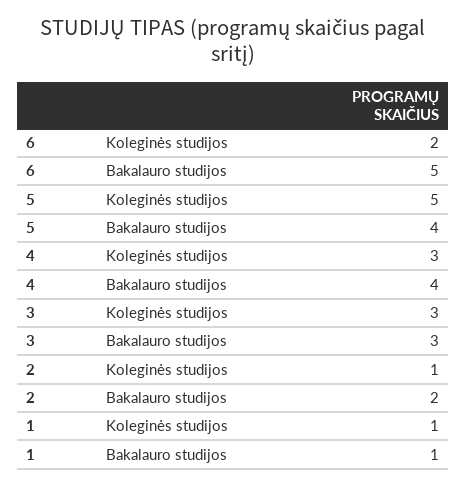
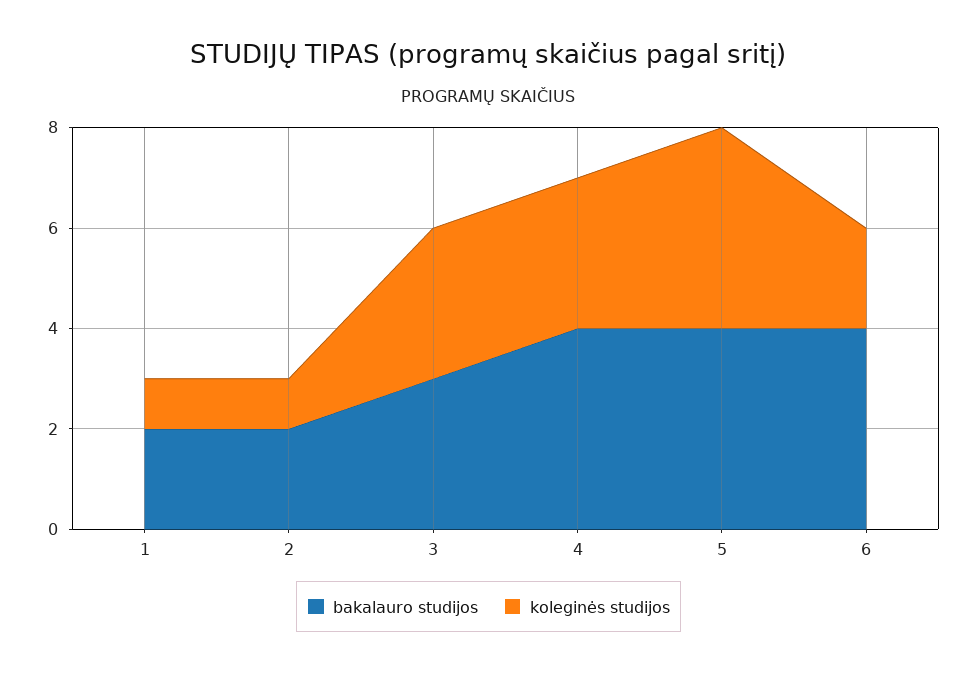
  {
    "Koleginės studijos": {
      "6": 2,
-     "5": 5,
+     "5": 4,
      "4": 3,
      "3": 3,
      "2": 1,
      "1": 1
    },
    "Bakalauro studijos": {
-     "6": 5,
+     "6": 4,
      "5": 4,
      "4": 4,
      "3": 3,
      "2": 2,
-     "1": 1
+     "1": 2
    }
  }

